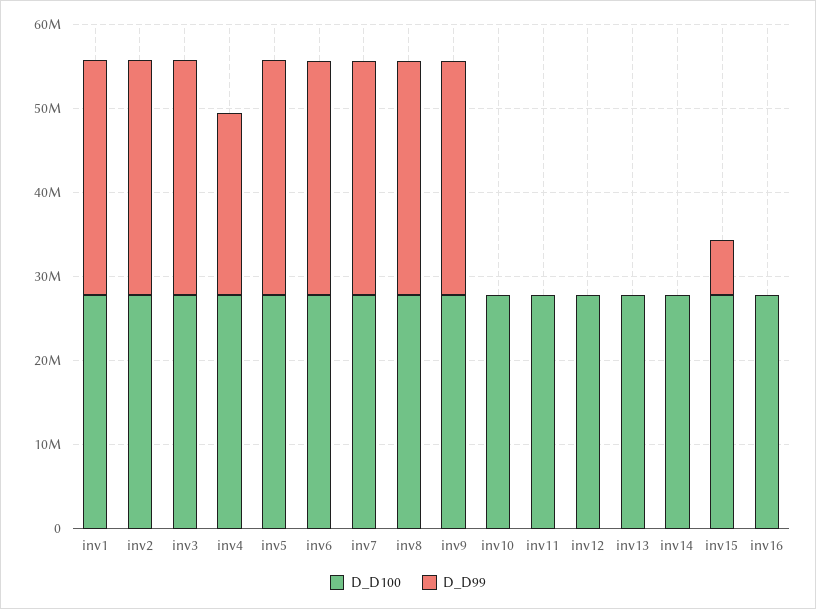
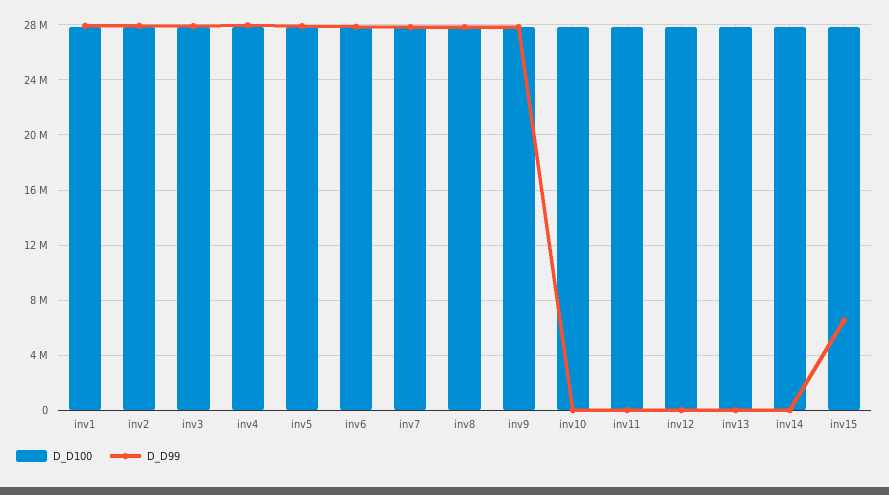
  {
    "D_D100": {
      "inv1": 28000000,
      "inv2": 28000000,
      "inv3": 28000000,
      "inv4": 28000000,
      "inv5": 28000000,
      "inv6": 28000000,
      "inv7": 28000000,
      "inv8": 28000000,
      "inv9": 28000000,
      "inv10": 28000000,
      "inv11": 28000000,
      "inv12": 28000000,
      "inv13": 28000000,
      "inv14": 28000000,
-     "inv15": 28000000,
+     "inv15": 28000000
-     "inv16": 28000000
    },
    "D_D99": {
      "inv1": 28000000,
      "inv2": 28000000,
      "inv3": 28000000,
-     "inv4": 22000000,
+     "inv4": 28000000,
      "inv5": 28000000,
      "inv6": 28000000,
      "inv7": 28000000,
      "inv8": 28000000,
      "inv9": 28000000,
      "inv10": 0,
      "inv11": 0,
      "inv12": 0,
      "inv13": 0,
      "inv14": 0,
-     "inv15": 6500000,
+     "inv15": 6500000
-     "inv16": 0
    }
  }

